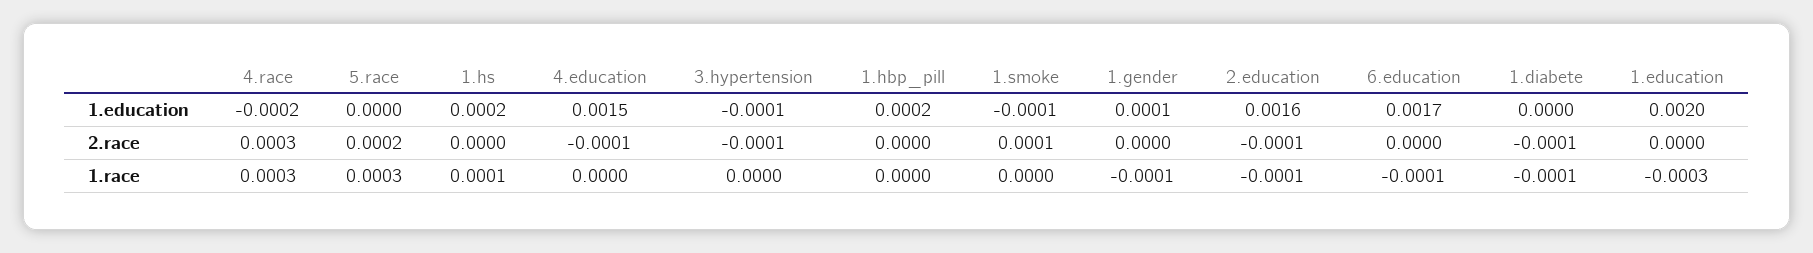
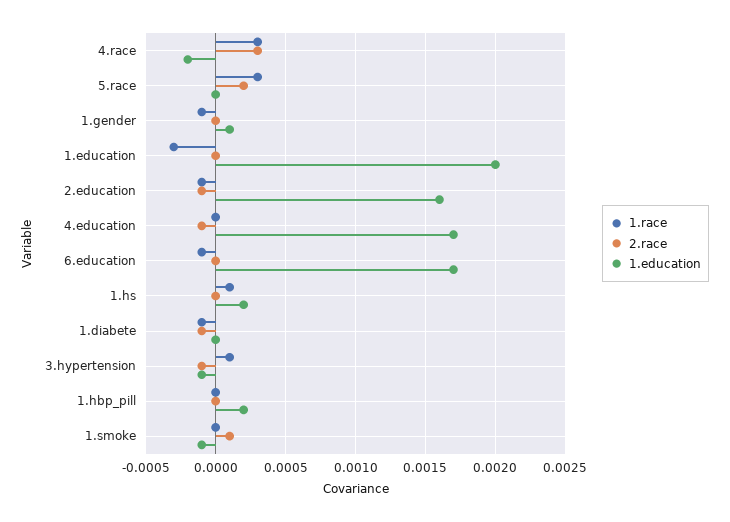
  {
    "1.education": {
      "4.race": -0.0002,
      "5.race": 0,
      "1.hs": 0.0002,
-     "4.education": 0.0015,
+     "4.education": 0.0017,
      "3.hypertension": -0.0001,
      "1.hbp_pill": 0.0002,
      "1.smoke": -0.0001,
      "1.gender": 0.0001,
      "2.education": 0.0016,
      "6.education": 0.0017,
      "1.diabete": 0,
      "1.education": 0.002
    },
    "2.race": {
      "4.race": 0.0003,
      "5.race": 0.0002,
      "1.hs": 0,
      "4.education": -0.0001,
      "3.hypertension": -0.0001,
      "1.hbp_pill": 0,
      "1.smoke": 0.0001,
      "1.gender": 0,
      "2.education": -0.0001,
      "6.education": 0,
      "1.diabete": -0.0001,
      "1.education": 0
    },
    "1.race": {
      "4.race": 0.0003,
      "5.race": 0.0003,
      "1.hs": 0.0001,
      "4.education": 0,
-     "3.hypertension": 0,
+     "3.hypertension": 0.0001,
      "1.hbp_pill": 0,
      "1.smoke": 0,
      "1.gender": -0.0001,
      "2.education": -0.0001,
      "6.education": -0.0001,
      "1.diabete": -0.0001,
      "1.education": -0.0003
    }
  }

